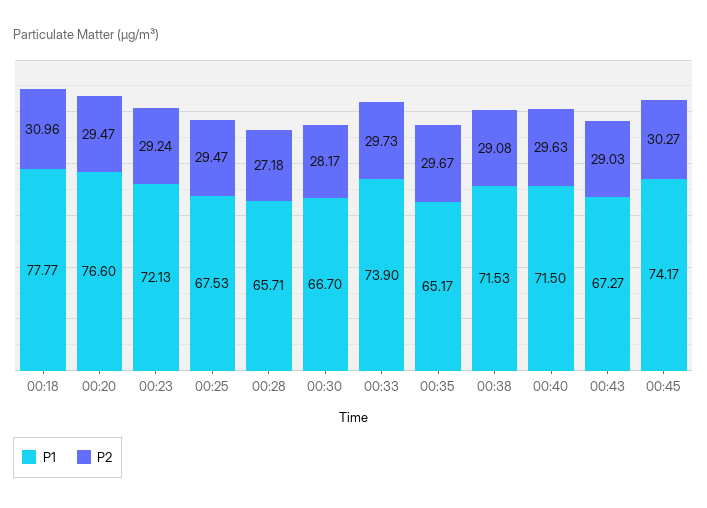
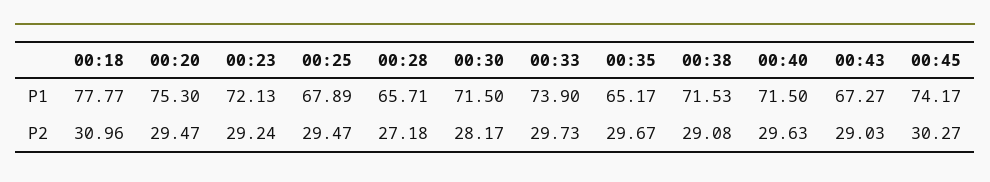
  {
    "P1": {
      "00:18": 77.77,
-     "00:20": 76.6,
+     "00:20": 75.3,
      "00:23": 72.13,
-     "00:25": 67.53,
+     "00:25": 67.89,
      "00:28": 65.71,
-     "00:30": 66.7,
+     "00:30": 71.5,
      "00:33": 73.9,
      "00:35": 65.17,
      "00:38": 71.53,
      "00:40": 71.5,
      "00:43": 67.27,
      "00:45": 74.17
    },
    "P2": {
      "00:18": 30.96,
      "00:20": 29.47,
      "00:23": 29.24,
      "00:25": 29.47,
      "00:28": 27.18,
      "00:30": 28.17,
      "00:33": 29.73,
      "00:35": 29.67,
      "00:38": 29.08,
      "00:40": 29.63,
      "00:43": 29.03,
      "00:45": 30.27
    }
  }

